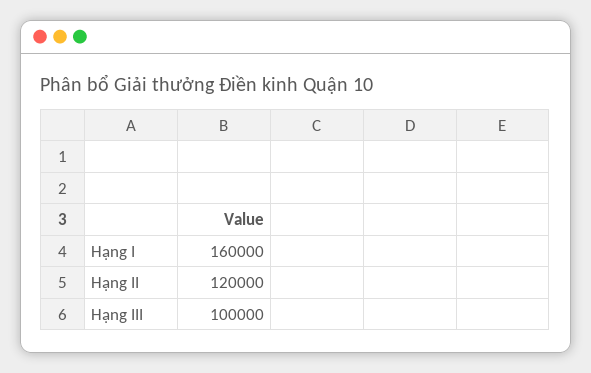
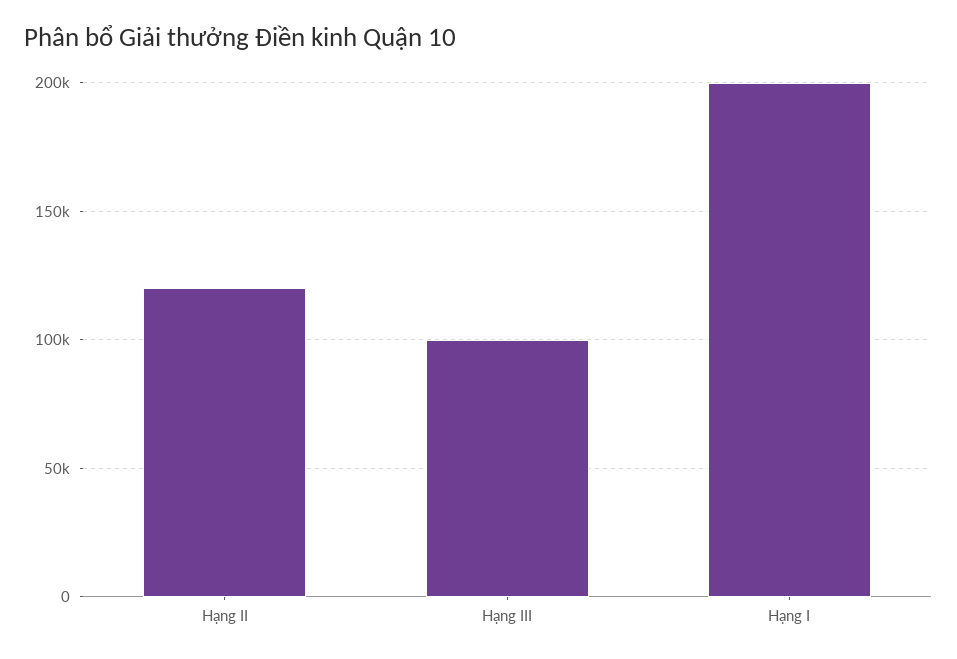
  {
-   "Hạng I": 160000,
+   "Hạng I": 200000,
    "Hạng II": 120000,
    "Hạng III": 100000
  }

